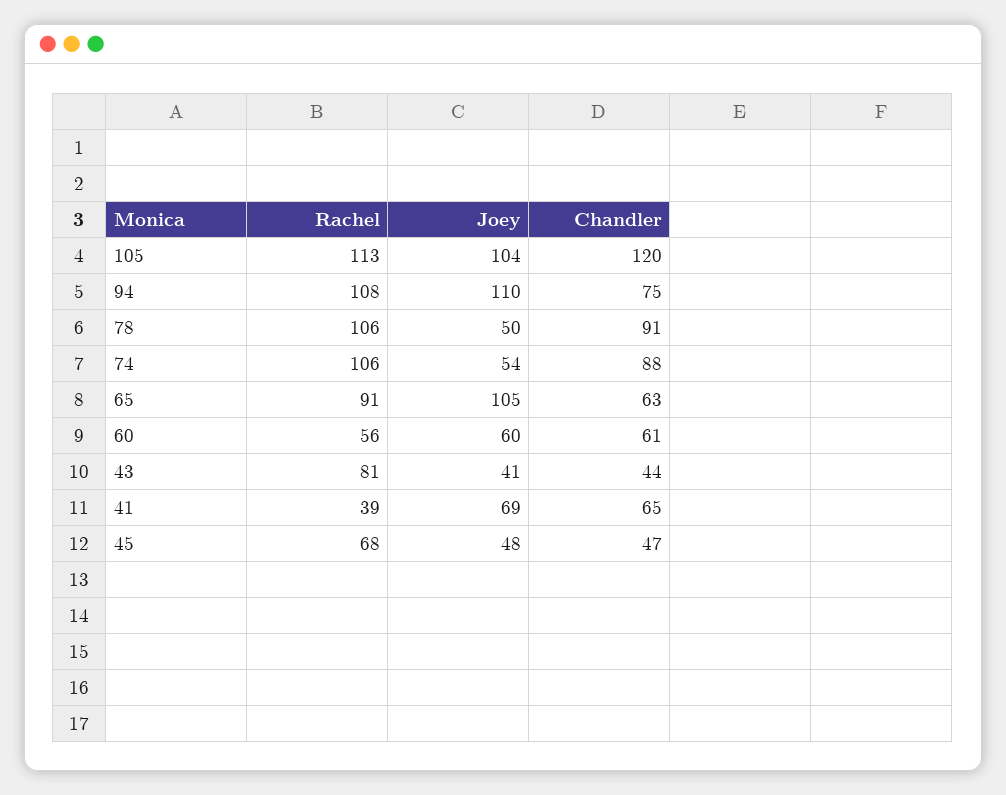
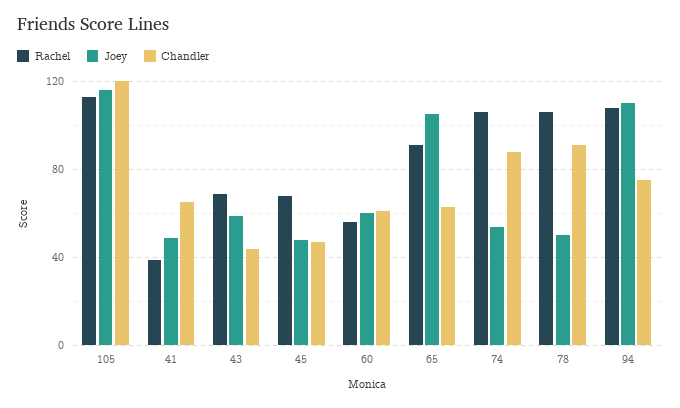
  {
    "Rachel": {
      "105": 113,
      "94": 108,
      "78": 106,
      "74": 106,
      "65": 91,
      "60": 56,
-     "43": 81,
+     "43": 70,
      "41": 39,
      "45": 68
    },
    "Joey": {
-     "105": 104,
+     "105": 115,
      "94": 110,
      "78": 50,
      "74": 54,
      "65": 105,
      "60": 60,
-     "43": 41,
+     "43": 60,
-     "41": 69,
+     "41": 50,
      "45": 48
    },
    "Chandler": {
      "105": 120,
      "94": 75,
      "78": 91,
      "74": 88,
      "65": 63,
      "60": 61,
      "43": 44,
      "41": 65,
      "45": 47
    }
  }

